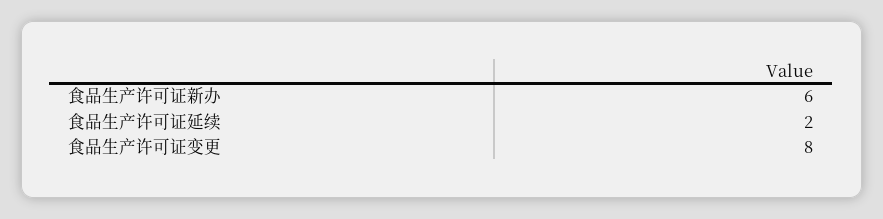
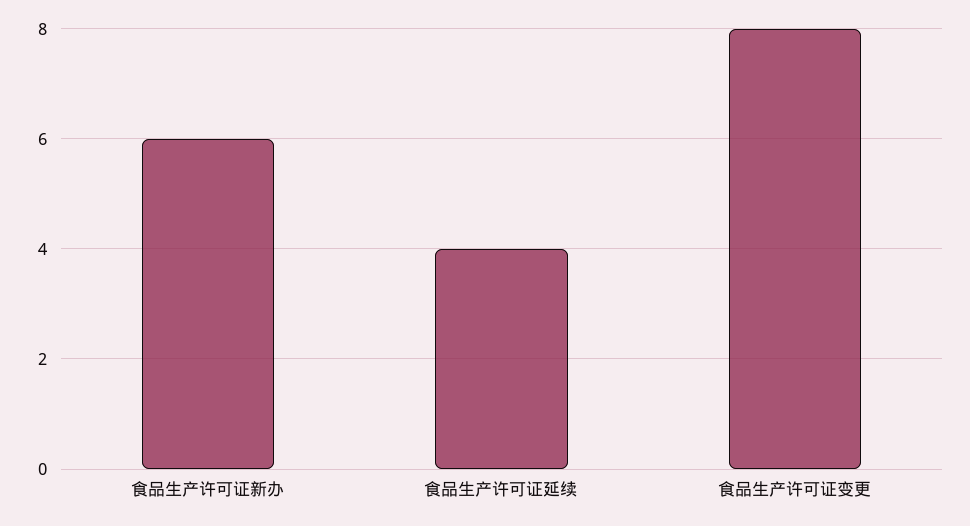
  {
    "食品生产许可证新办": 6,
-   "食品生产许可证延续": 2,
+   "食品生产许可证延续": 4,
    "食品生产许可证变更": 8
  }

